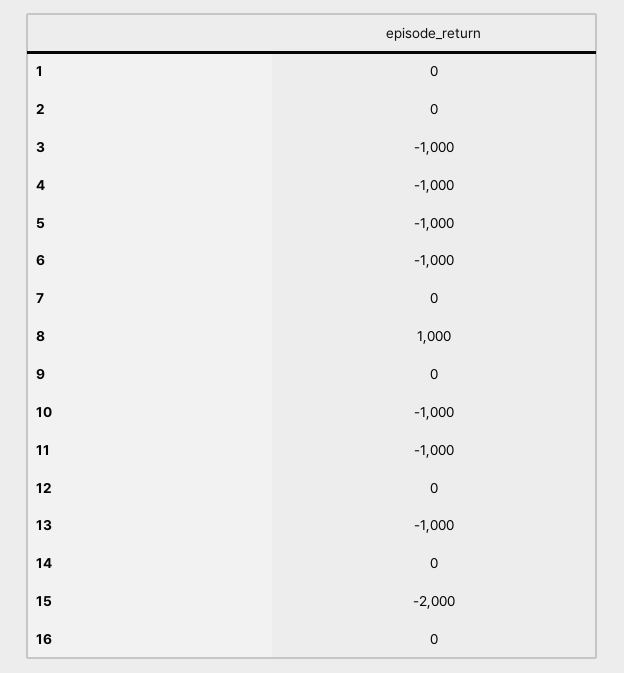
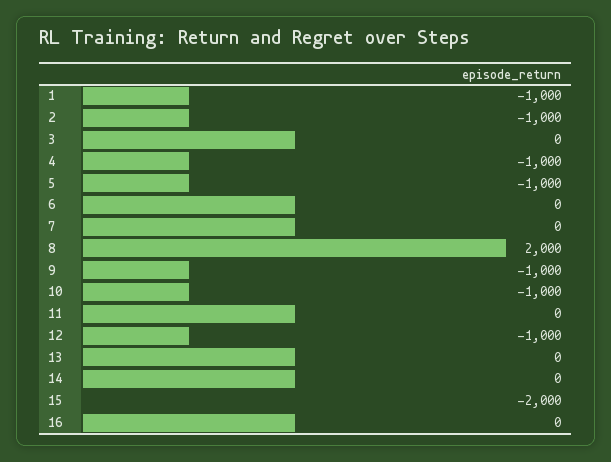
  {
-   "1": 0,
+   "1": -1000,
-   "2": 0,
+   "2": -1000,
-   "3": -1000,
+   "3": 0,
    "4": -1000,
    "5": -1000,
-   "6": -1000,
+   "6": 0,
    "7": 0,
-   "8": 1000,
+   "8": 2000,
-   "9": 0,
+   "9": -1000,
    "10": -1000,
-   "11": -1000,
+   "11": 0,
-   "12": 0,
+   "12": -1000,
-   "13": -1000,
+   "13": 0,
    "14": 0,
    "15": -2000,
    "16": 0
  }

